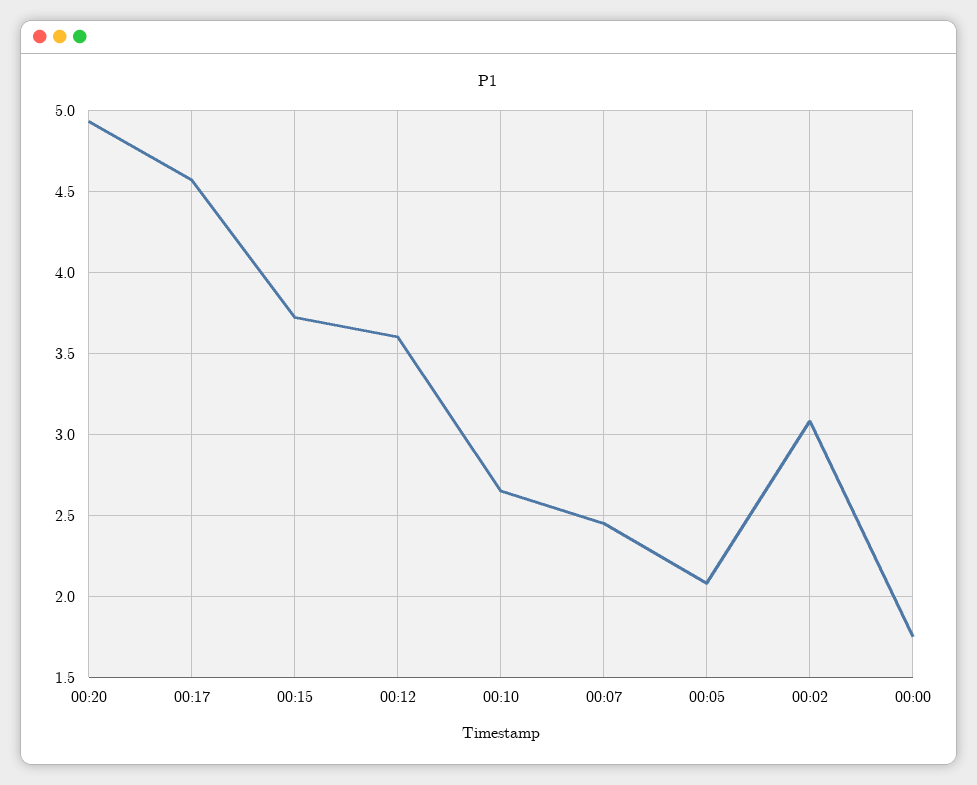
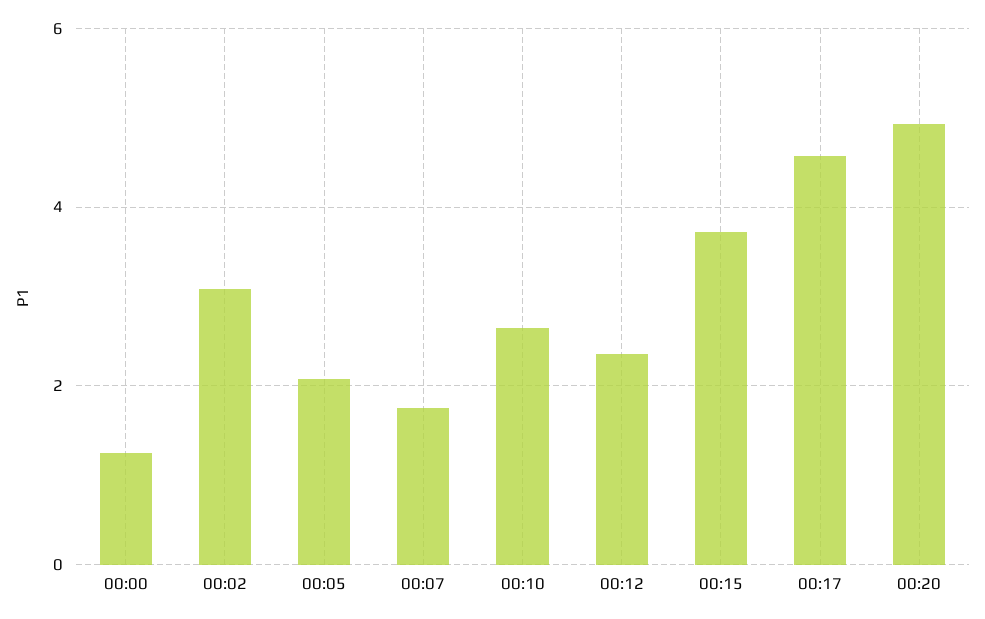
  {
    "00:20": 4.95,
    "00:17": 4.55,
    "00:15": 3.7,
-   "00:12": 3.6,
+   "00:12": 2.4,
    "00:10": 2.65,
-   "00:07": 2.45,
+   "00:07": 1.8,
    "00:05": 2.1,
    "00:02": 3.1,
-   "00:00": 1.75
+   "00:00": 1.2
  }

